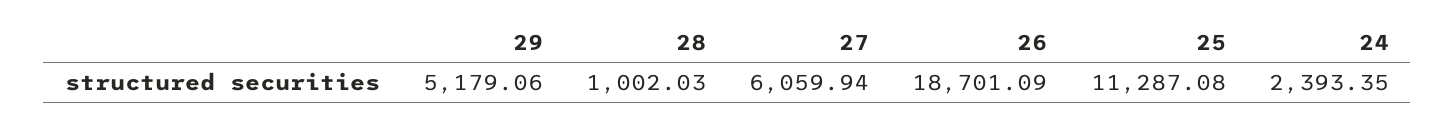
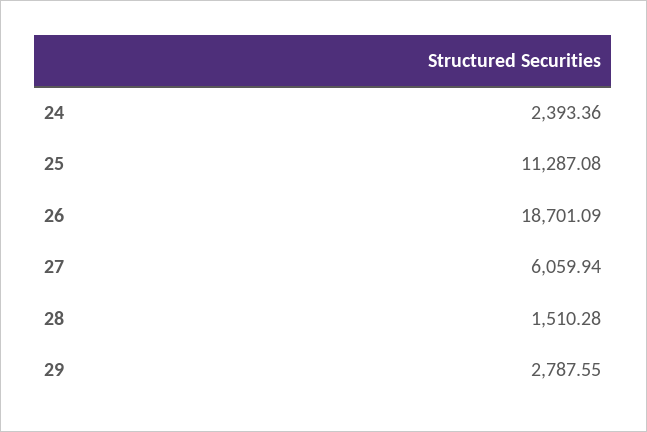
  {
-   "29": 5179.06,
+   "29": 2787.55,
-   "28": 1002.03,
+   "28": 1510.28,
    "27": 6059.94,
    "26": 18701.09,
    "25": 11287.08,
-   "24": 2393.35
+   "24": 2393.36
  }

